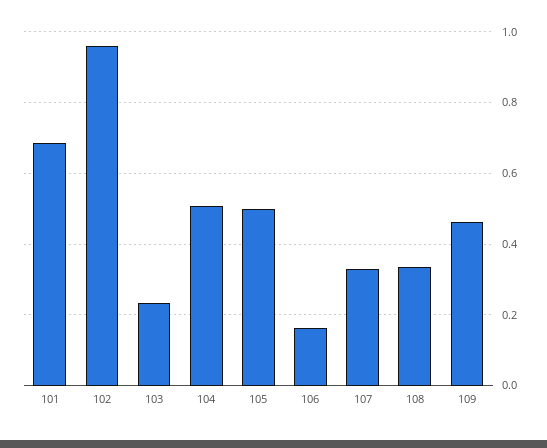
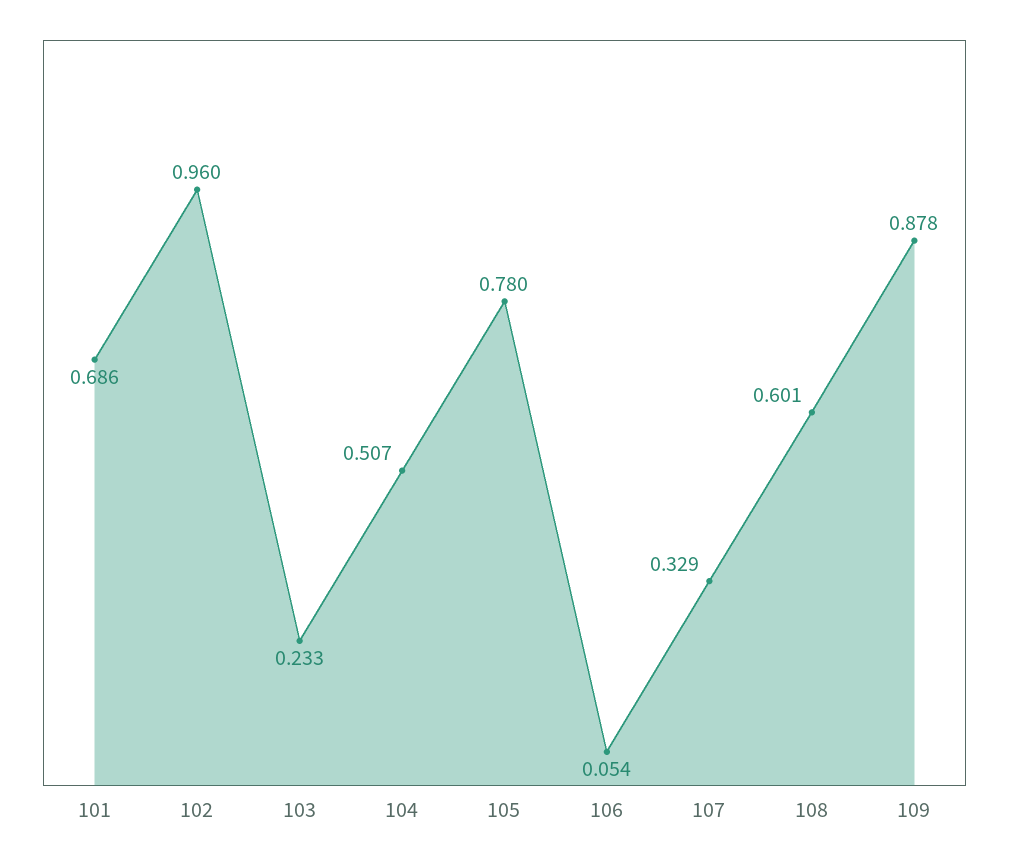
  {
    "101": 0.686,
    "102": 0.96,
    "103": 0.233,
    "104": 0.507,
-   "105": 0.5,
+   "105": 0.78,
-   "106": 0.16,
+   "106": 0.054,
    "107": 0.329,
-   "108": 0.34,
+   "108": 0.601,
-   "109": 0.46
+   "109": 0.878
  }

